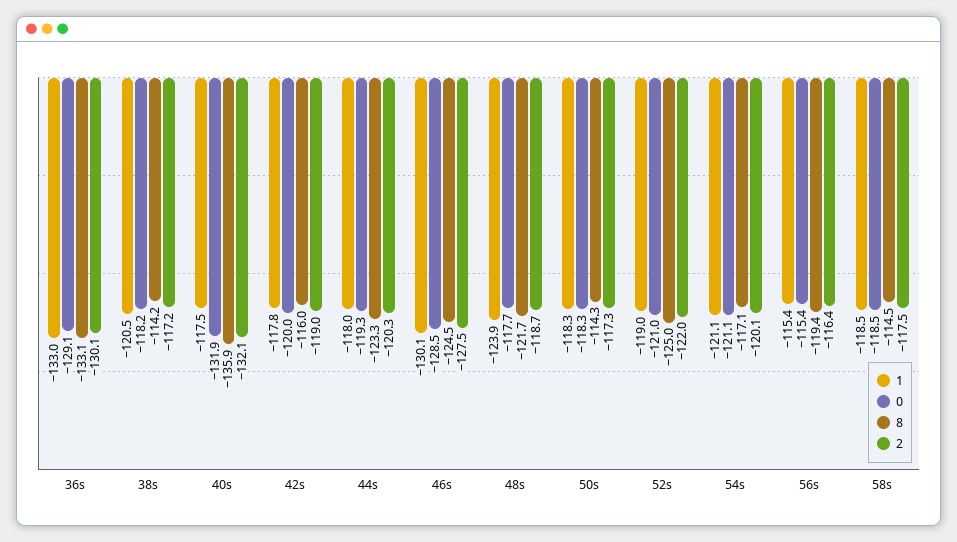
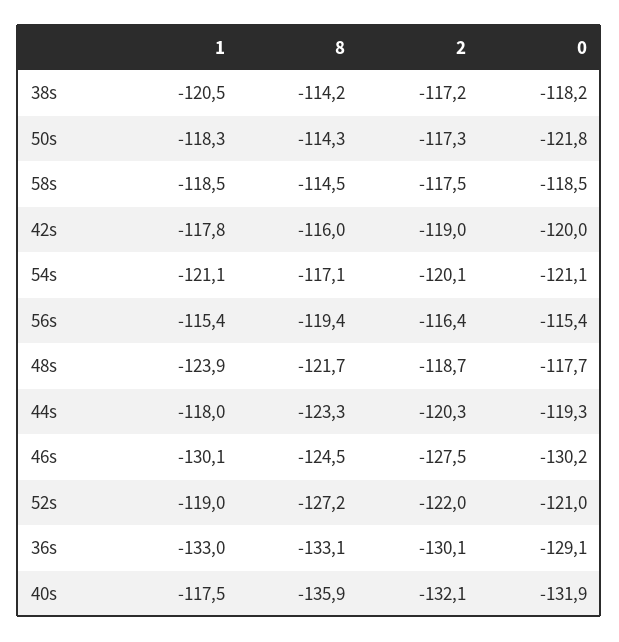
  {
    "1": {
      "36s": -133,
      "38s": -120.5,
      "40s": -117.5,
      "42s": -117.8,
      "44s": -118,
      "46s": -130.1,
      "48s": -123.9,
      "50s": -118.3,
      "52s": -119,
      "54s": -121.1,
      "56s": -115.4,
      "58s": -118.5
    },
    "0": {
      "36s": -129.1,
      "38s": -118.2,
      "40s": -131.9,
      "42s": -120,
      "44s": -119.3,
-     "46s": -128.5,
+     "46s": -130.2,
      "48s": -117.7,
-     "50s": -118.3,
+     "50s": -121.8,
      "52s": -121,
      "54s": -121.1,
      "56s": -115.4,
      "58s": -118.5
    },
    "8": {
      "36s": -133.1,
      "38s": -114.2,
      "40s": -135.9,
      "42s": -116,
      "44s": -123.3,
      "46s": -124.5,
      "48s": -121.7,
      "50s": -114.3,
-     "52s": -125,
+     "52s": -127.2,
      "54s": -117.1,
      "56s": -119.4,
      "58s": -114.5
    },
    "2": {
      "36s": -130.1,
      "38s": -117.2,
      "40s": -132.1,
      "42s": -119,
      "44s": -120.3,
      "46s": -127.5,
      "48s": -118.7,
      "50s": -117.3,
      "52s": -122,
      "54s": -120.1,
      "56s": -116.4,
      "58s": -117.5
    }
  }

